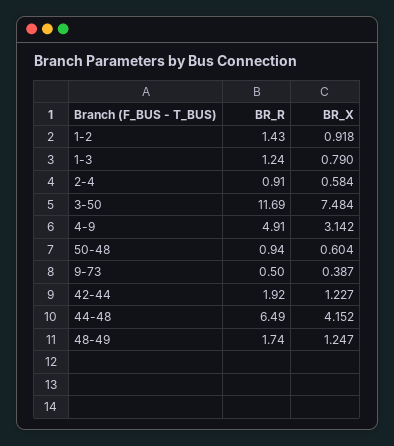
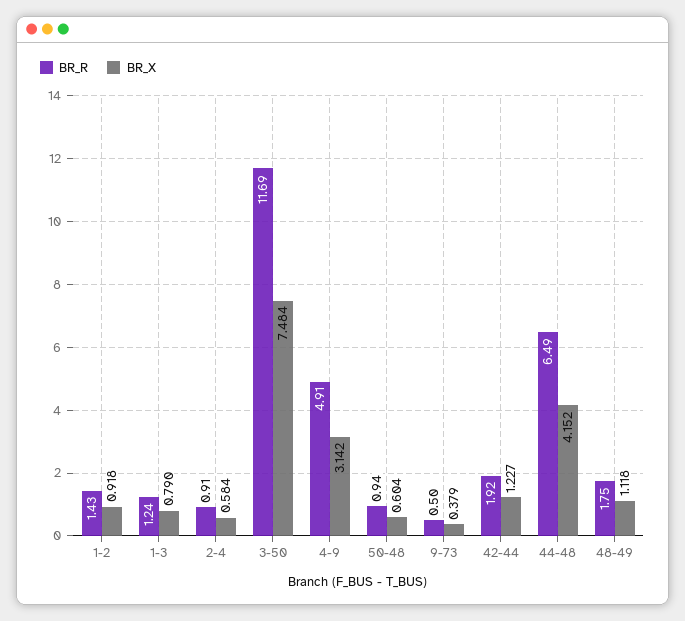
  {
    "BR_R": {
      "1-2": 1.43,
      "1-3": 1.24,
      "2-4": 0.91,
      "3-50": 11.69,
      "4-9": 4.91,
      "50-48": 0.94,
      "9-73": 0.5,
      "42-44": 1.92,
      "44-48": 6.49,
-     "48-49": 1.74
+     "48-49": 1.75
    },
    "BR_X": {
      "1-2": 0.918,
      "1-3": 0.79,
      "2-4": 0.584,
      "3-50": 7.484,
      "4-9": 3.142,
      "50-48": 0.604,
-     "9-73": 0.387,
+     "9-73": 0.379,
      "42-44": 1.227,
      "44-48": 4.152,
-     "48-49": 1.247
+     "48-49": 1.118
    }
  }

